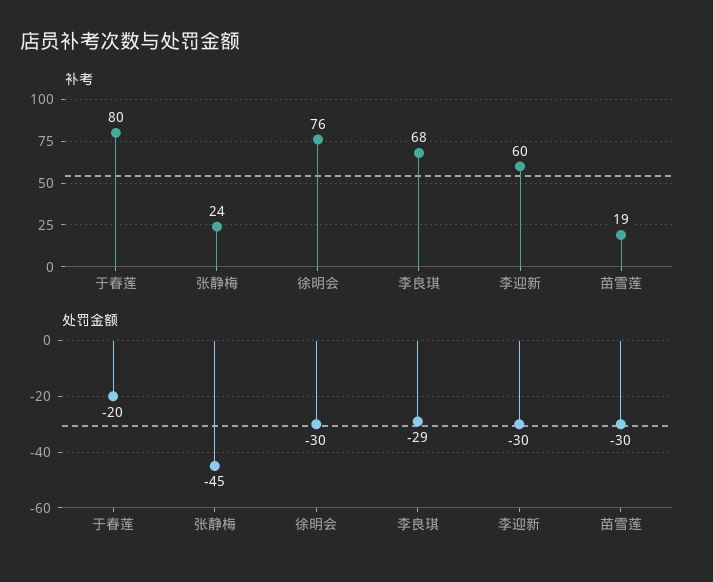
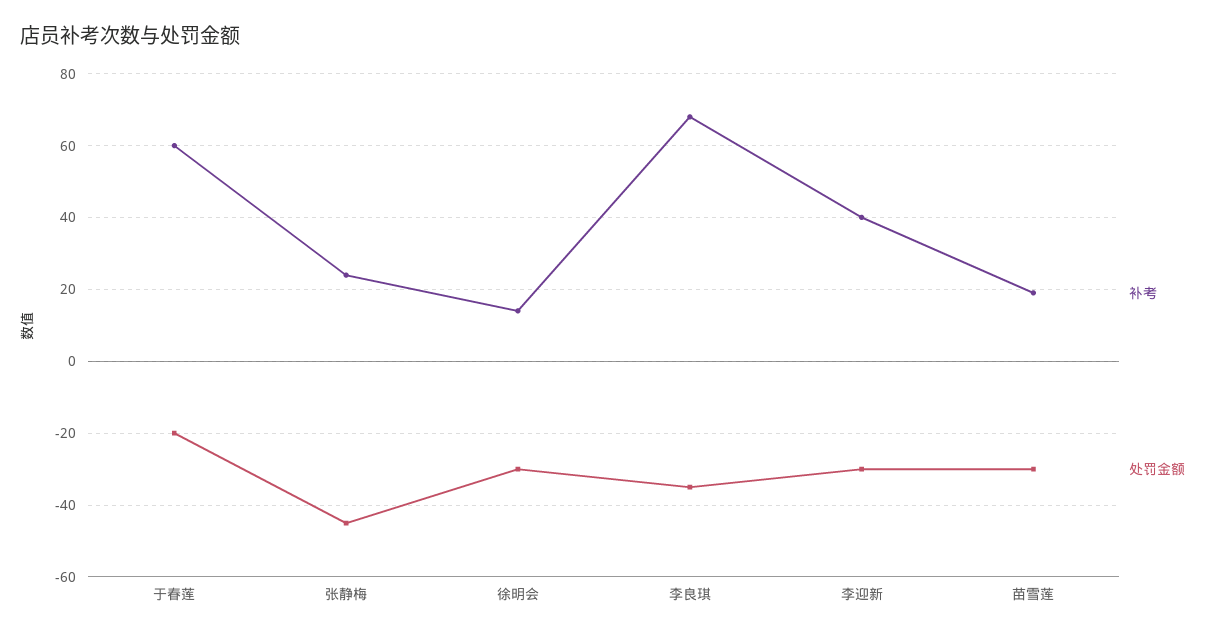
  {
    "补考": {
-     "于春莲": 80,
+     "于春莲": 60,
      "张静梅": 24,
-     "徐明会": 76,
+     "徐明会": 15,
      "李良琪": 68,
-     "李迎新": 60,
+     "李迎新": 40,
      "苗雪莲": 19
    },
    "处罚金额": {
      "于春莲": -20,
      "张静梅": -45,
      "徐明会": -30,
-     "李良琪": -29,
+     "李良琪": -35,
      "李迎新": -30,
      "苗雪莲": -30
    }
  }

